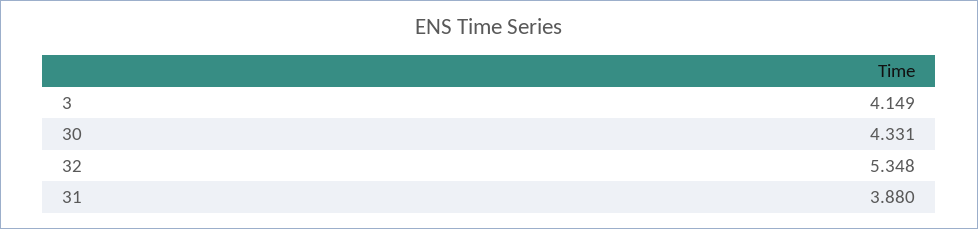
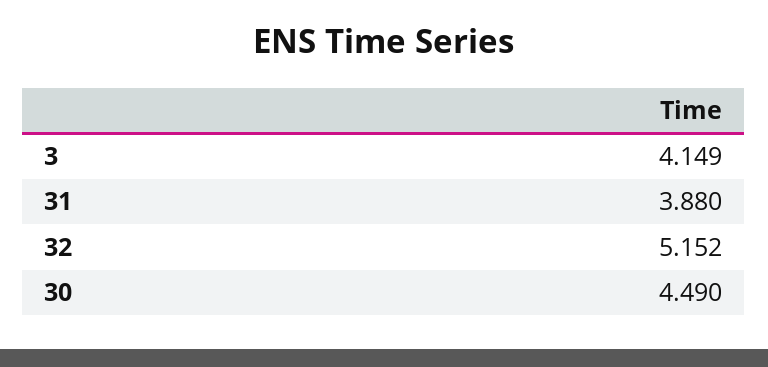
  {
    "3": 4.149,
-   "30": 4.331,
+   "30": 4.49,
-   "32": 5.348,
+   "32": 5.152,
    "31": 3.88
  }

